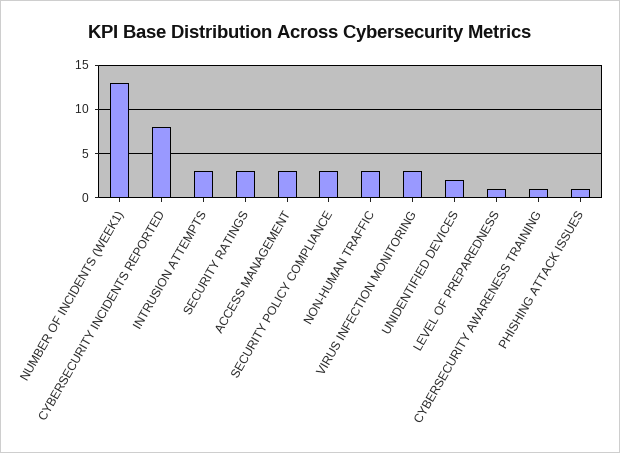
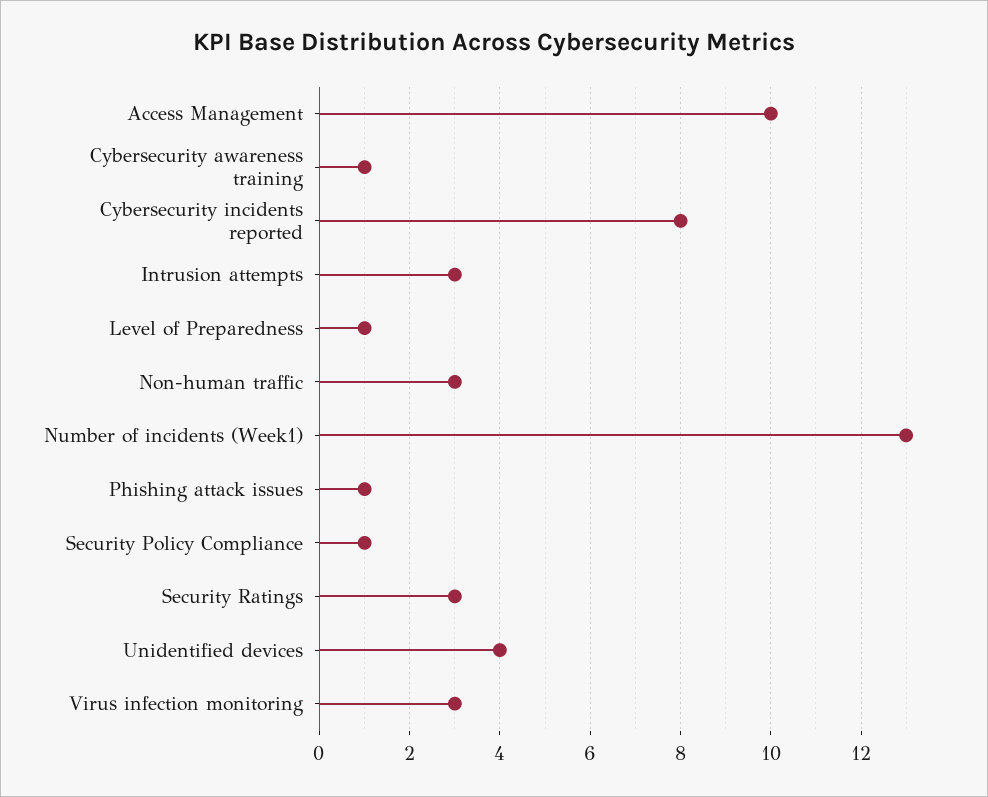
  {
    "NUMBER OF INCIDENTS (WEEK1)": 13,
    "CYBERSECURITY INCIDENTS REPORTED": 8,
    "INTRUSION ATTEMPTS": 3,
    "SECURITY RATINGS": 3,
-   "ACCESS MANAGEMENT": 3,
+   "ACCESS MANAGEMENT": 10,
-   "SECURITY POLICY COMPLIANCE": 3,
+   "SECURITY POLICY COMPLIANCE": 1,
    "NON-HUMAN TRAFFIC": 3,
    "VIRUS INFECTION MONITORING": 3,
-   "UNIDENTIFIED DEVICES": 2,
+   "UNIDENTIFIED DEVICES": 4,
    "LEVEL OF PREPAREDNESS": 1,
    "CYBERSECURITY AWARENESS TRAINING": 1,
    "PHISHING ATTACK ISSUES": 1
  }

